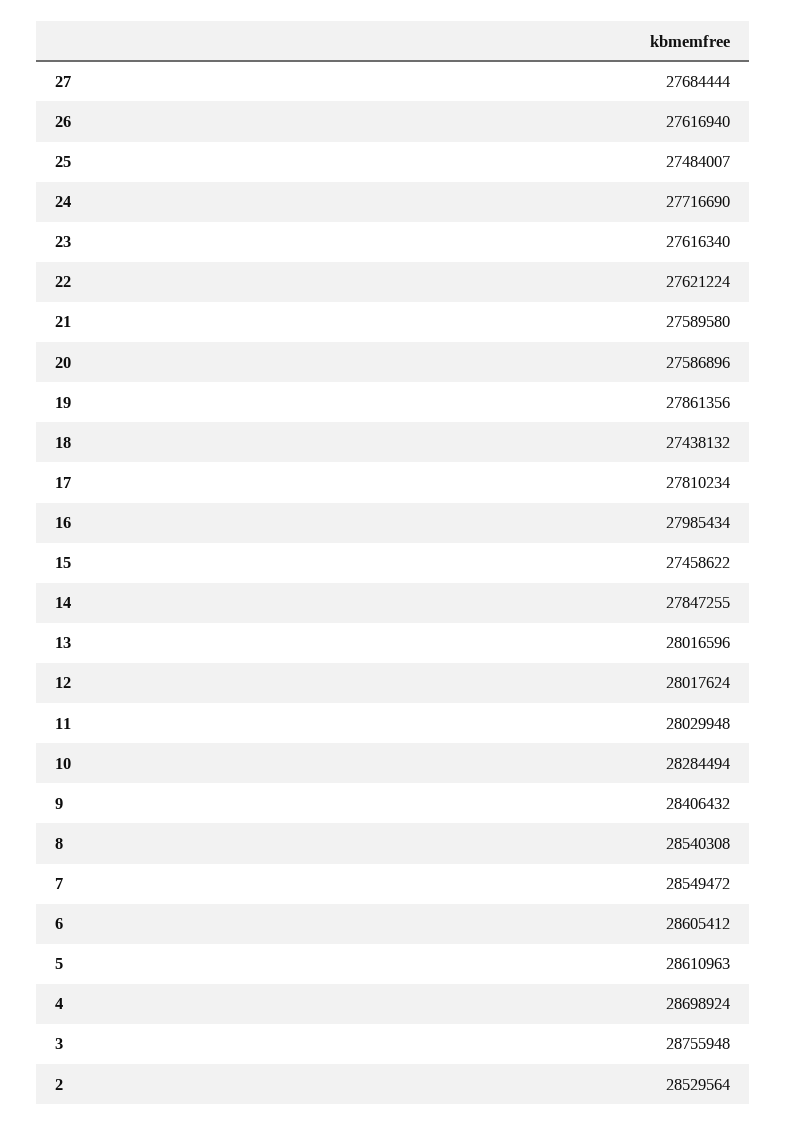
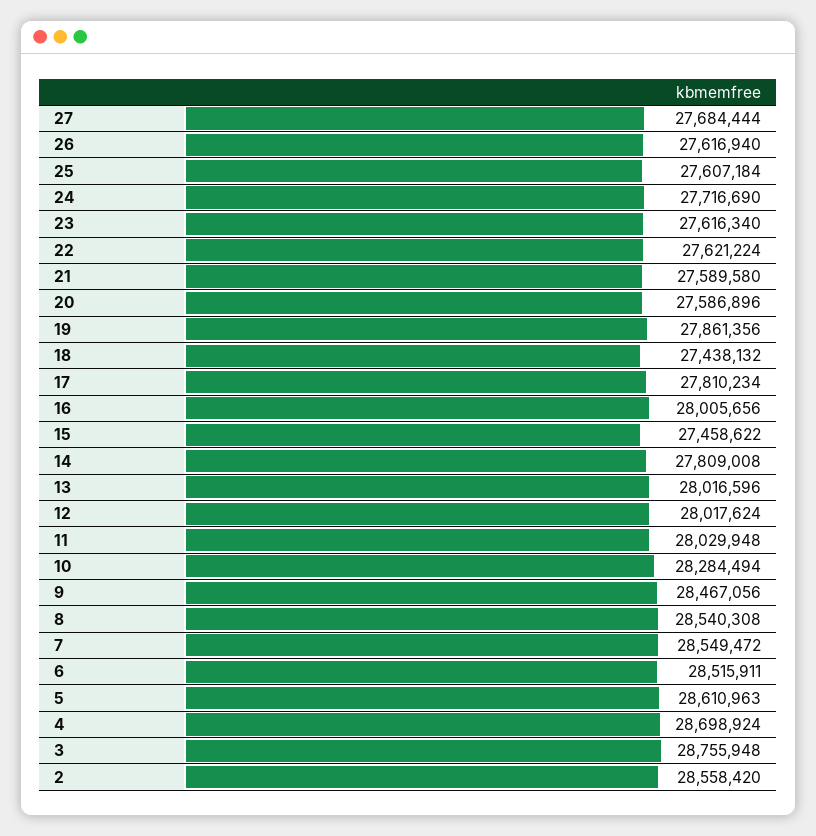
  {
    "27": 27684444,
    "26": 27616940,
-   "25": 27484007,
+   "25": 27607184,
    "24": 27716690,
    "23": 27616340,
    "22": 27621224,
    "21": 27589580,
    "20": 27586896,
    "19": 27861356,
    "18": 27438132,
    "17": 27810234,
-   "16": 27985434,
+   "16": 28005656,
    "15": 27458622,
-   "14": 27847255,
+   "14": 27809008,
    "13": 28016596,
    "12": 28017624,
    "11": 28029948,
    "10": 28284494,
-   "9": 28406432,
+   "9": 28467056,
    "8": 28540308,
    "7": 28549472,
-   "6": 28605412,
+   "6": 28515911,
    "5": 28610963,
    "4": 28698924,
    "3": 28755948,
-   "2": 28529564
+   "2": 28558420
  }

